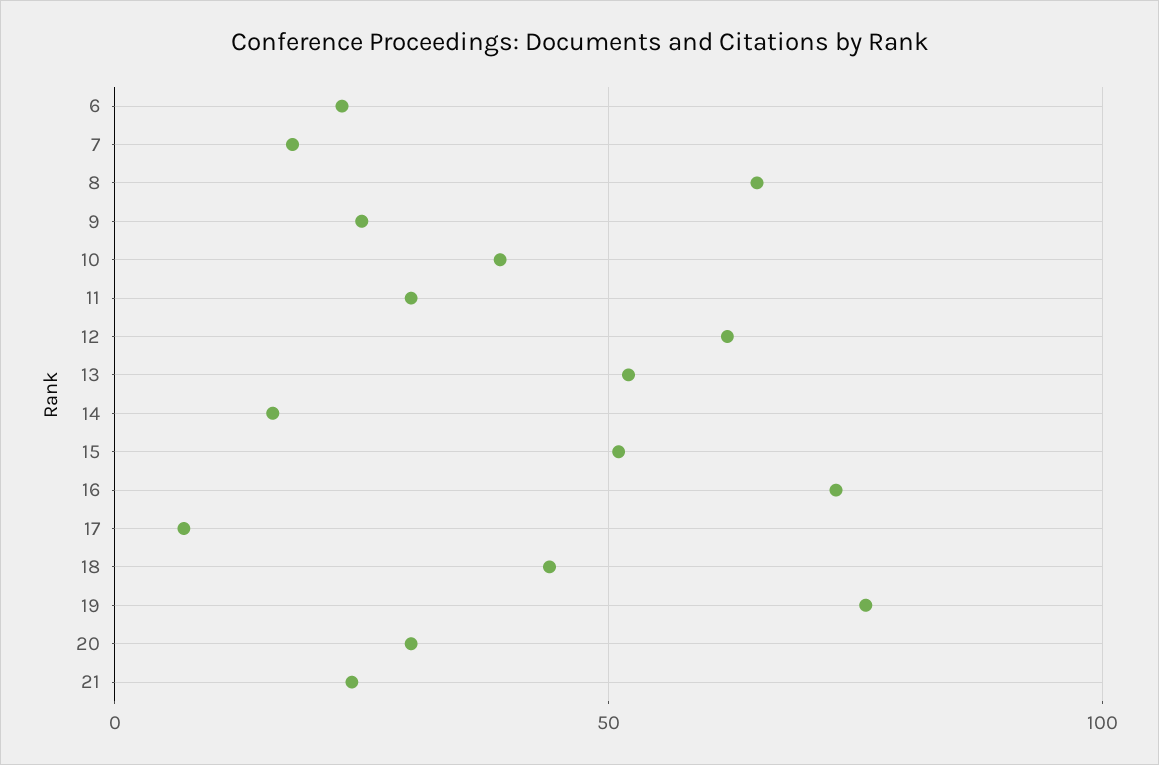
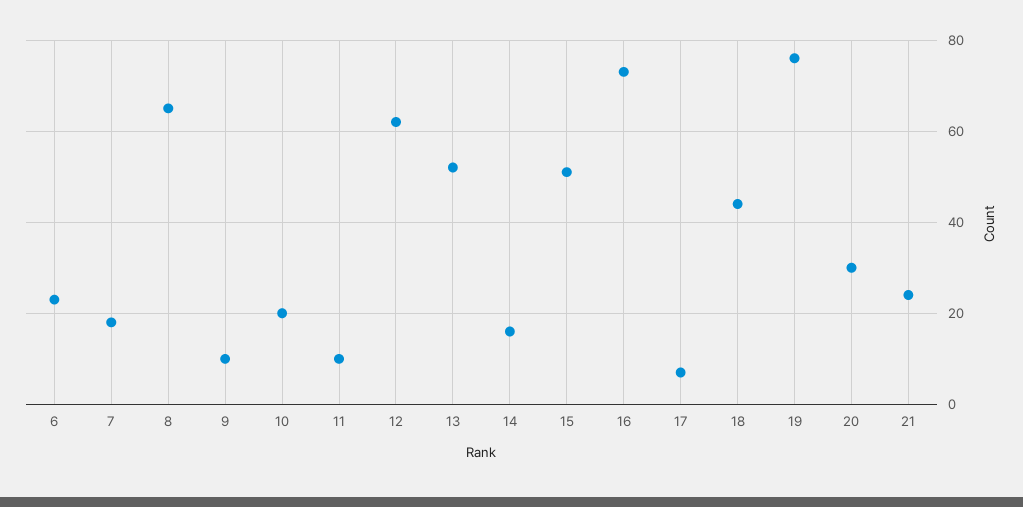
  {
    "6": 25,
    "7": 20,
    "8": 65,
-   "9": 25,
+   "9": 10,
-   "10": 40,
+   "10": 20,
-   "11": 30,
+   "11": 10,
    "12": 60,
    "13": 50,
    "14": 15,
    "15": 50,
    "16": 75,
    "17": 5,
    "18": 45,
    "19": 75,
    "20": 30,
    "21": 25
  }

